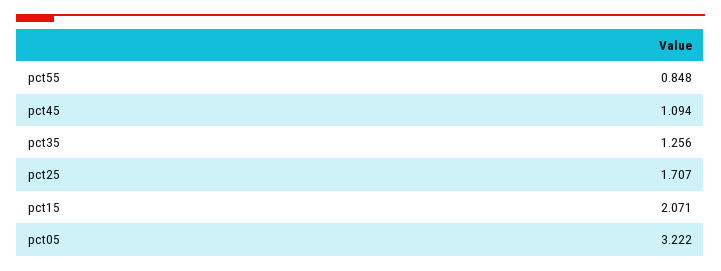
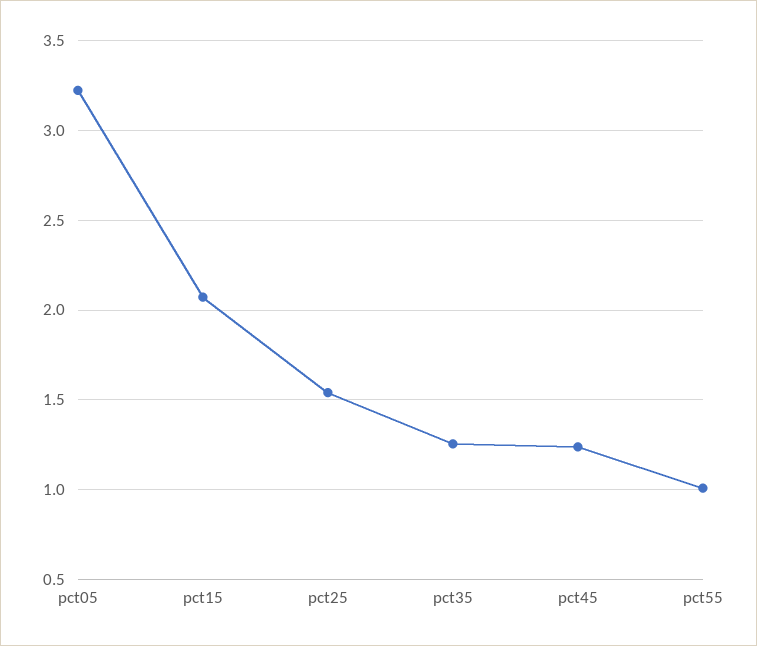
  {
-   "pct55": 0.848,
+   "pct55": 1,
-   "pct45": 1.094,
+   "pct45": 1.25,
    "pct35": 1.256,
-   "pct25": 1.707,
+   "pct25": 1.55,
    "pct15": 2.071,
    "pct05": 3.222
  }

